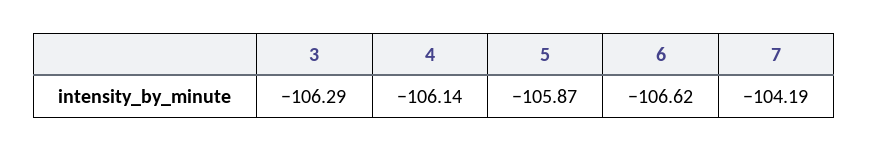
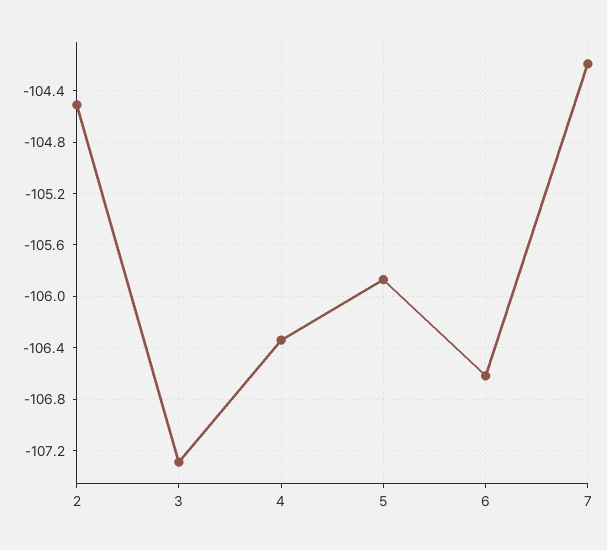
  {
-   "3": -106.29,
+   "3": -107.3,
-   "4": -106.14,
+   "4": -106.35,
    "5": -105.87,
    "6": -106.62,
-   "7": -104.19
+   "7": -104.19,
+   "2": -104.5
  }

